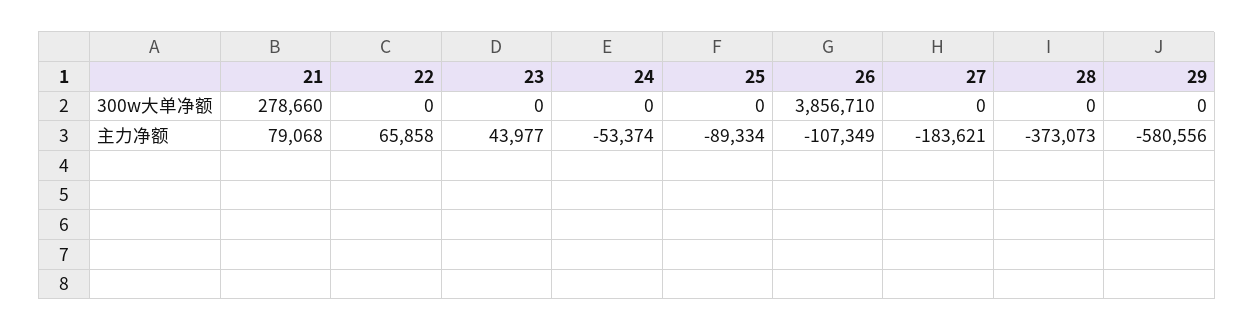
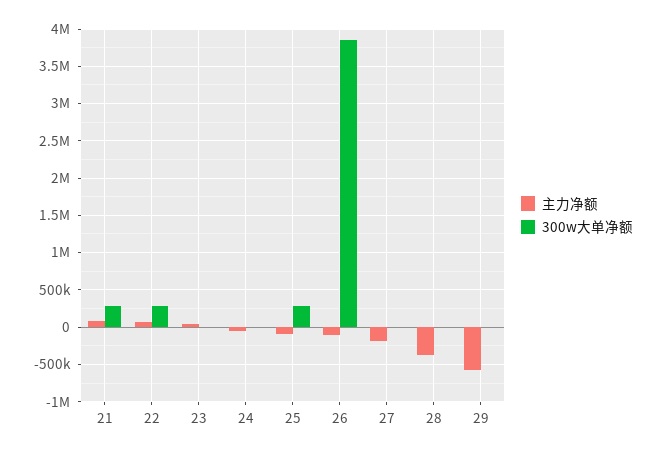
  {
    "300w大单净额": {
      "21": 278660,
-     "22": 0,
+     "22": 300000,
      "23": 0,
      "24": 0,
-     "25": 0,
+     "25": 300000,
      "26": 3856710,
      "27": 0,
      "28": 0,
      "29": 0
    },
    "主力净额": {
      "21": 79068,
      "22": 65858,
      "23": 43977,
      "24": -53374,
      "25": -89334,
      "26": -107349,
      "27": -183621,
      "28": -373073,
      "29": -580556
    }
  }

